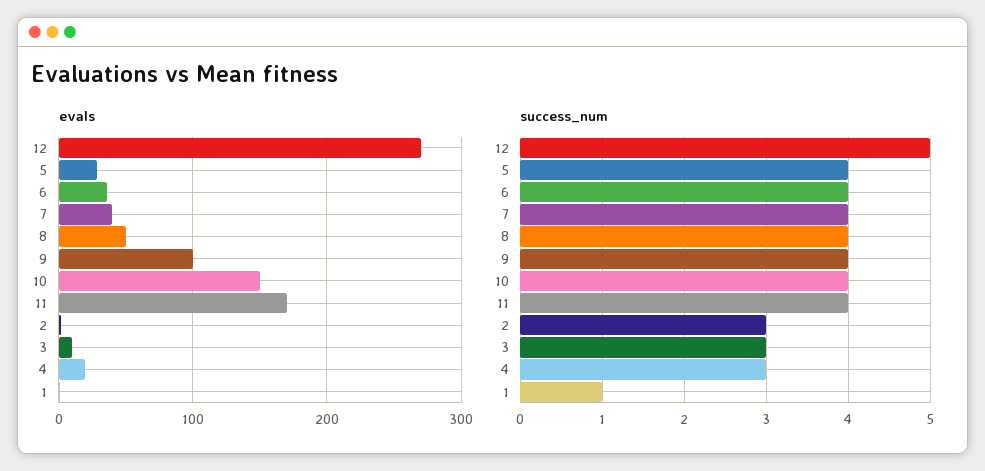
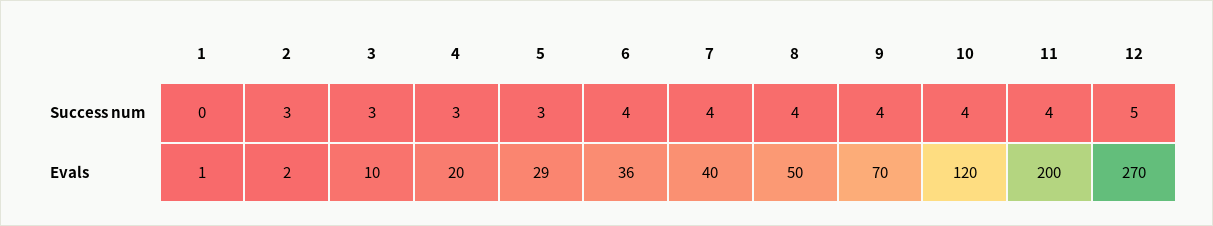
  {
    "evals": {
      "12": 270,
      "5": 29,
      "6": 36,
      "7": 40,
      "8": 50,
-     "9": 100,
+     "9": 70,
-     "10": 150,
+     "10": 120,
-     "11": 170,
+     "11": 200,
      "2": 2,
      "3": 10,
      "4": 20,
      "1": 1
    },
    "success_num": {
      "12": 5,
-     "5": 4,
+     "5": 3,
      "6": 4,
      "7": 4,
      "8": 4,
      "9": 4,
      "10": 4,
      "11": 4,
      "2": 3,
      "3": 3,
      "4": 3,
-     "1": 1
+     "1": 0
    }
  }

